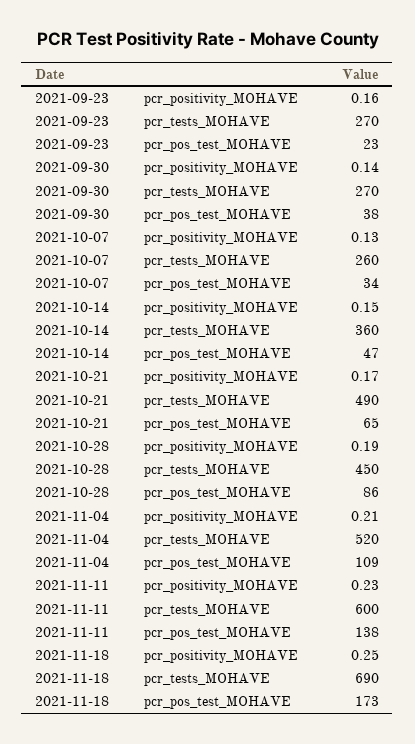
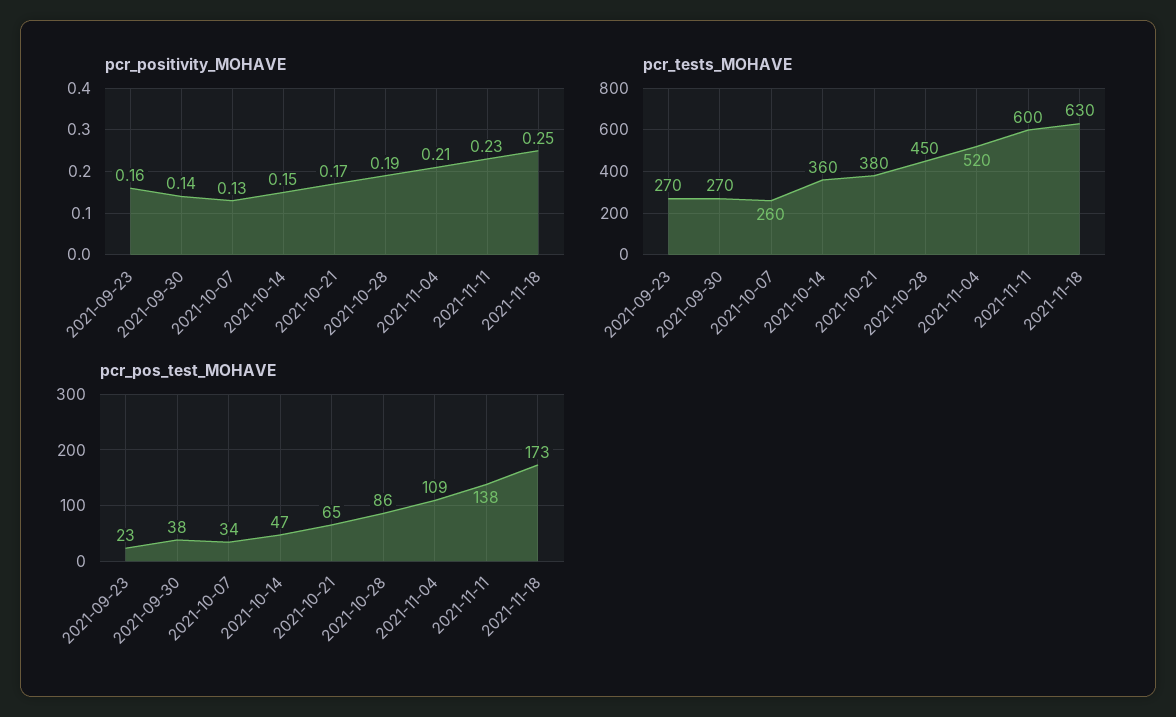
  {
    "pcr_positivity_MOHAVE": {
      "2021-09-23": 0.16,
      "2021-09-30": 0.14,
      "2021-10-07": 0.13,
      "2021-10-14": 0.15,
      "2021-10-21": 0.17,
      "2021-10-28": 0.19,
      "2021-11-04": 0.21,
      "2021-11-11": 0.23,
      "2021-11-18": 0.25
    },
    "pcr_tests_MOHAVE": {
      "2021-09-23": 270,
      "2021-09-30": 270,
      "2021-10-07": 260,
      "2021-10-14": 360,
-     "2021-10-21": 490,
+     "2021-10-21": 380,
      "2021-10-28": 450,
      "2021-11-04": 520,
      "2021-11-11": 600,
-     "2021-11-18": 690
+     "2021-11-18": 630
    },
    "pcr_pos_test_MOHAVE": {
      "2021-09-23": 23,
      "2021-09-30": 38,
      "2021-10-07": 34,
      "2021-10-14": 47,
      "2021-10-21": 65,
      "2021-10-28": 86,
      "2021-11-04": 109,
      "2021-11-11": 138,
      "2021-11-18": 173
    }
  }

